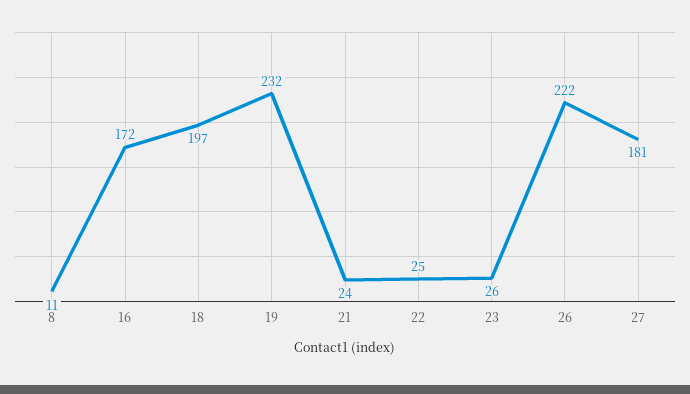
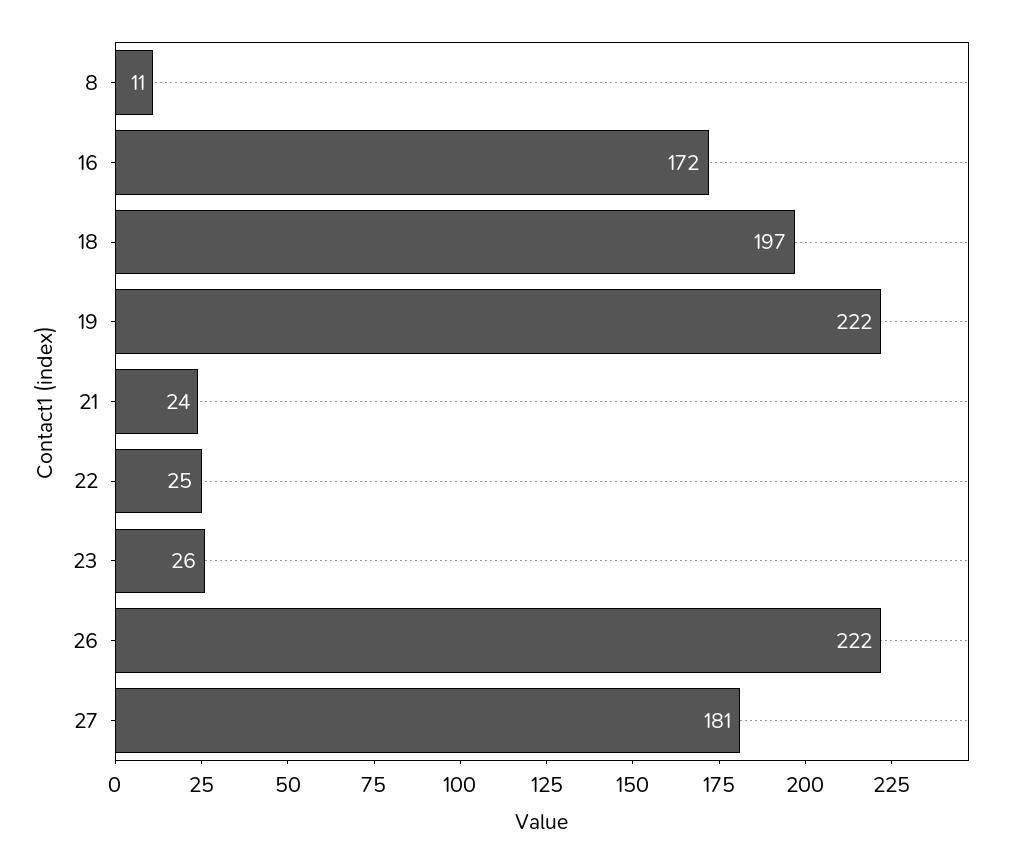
  {
    "8": 11,
    "16": 172,
    "18": 197,
-   "19": 232,
+   "19": 222,
    "21": 24,
    "22": 25,
    "23": 26,
    "26": 222,
    "27": 181
  }

